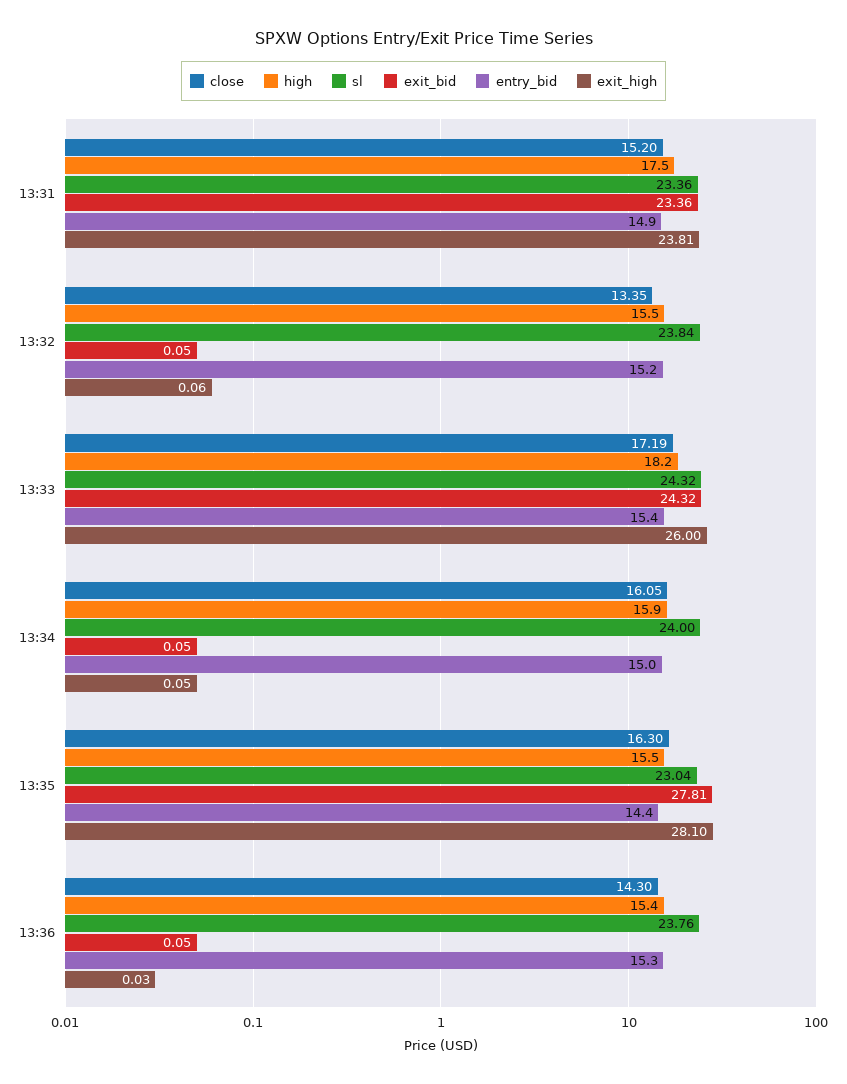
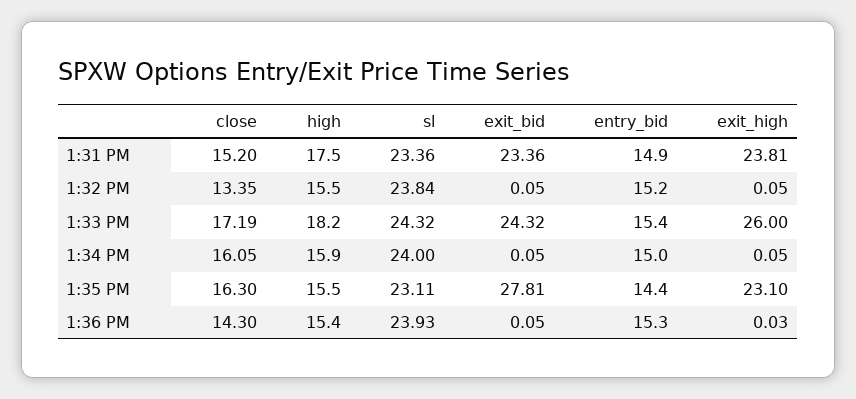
  {
    "close": {
      "13:31": 15.2,
      "13:32": 13.35,
      "13:33": 17.19,
      "13:34": 16.05,
      "13:35": 16.3,
      "13:36": 14.3
    },
    "high": {
      "13:31": 17.5,
      "13:32": 15.5,
      "13:33": 18.2,
      "13:34": 15.9,
      "13:35": 15.5,
      "13:36": 15.4
    },
    "sl": {
      "13:31": 23.36,
      "13:32": 23.84,
      "13:33": 24.32,
      "13:34": 24,
-     "13:35": 23.04,
+     "13:35": 23.11,
-     "13:36": 23.76
+     "13:36": 23.93
    },
    "exit_bid": {
      "13:31": 23.36,
      "13:32": 0.05,
      "13:33": 24.32,
      "13:34": 0.05,
      "13:35": 27.81,
      "13:36": 0.05
    },
    "entry_bid": {
      "13:31": 14.9,
      "13:32": 15.2,
      "13:33": 15.4,
      "13:34": 15,
      "13:35": 14.4,
      "13:36": 15.3
    },
    "exit_high": {
      "13:31": 23.81,
-     "13:32": 0.06,
+     "13:32": 0.05,
      "13:33": 26,
      "13:34": 0.05,
-     "13:35": 28.1,
+     "13:35": 23.1,
      "13:36": 0.03
    }
  }

